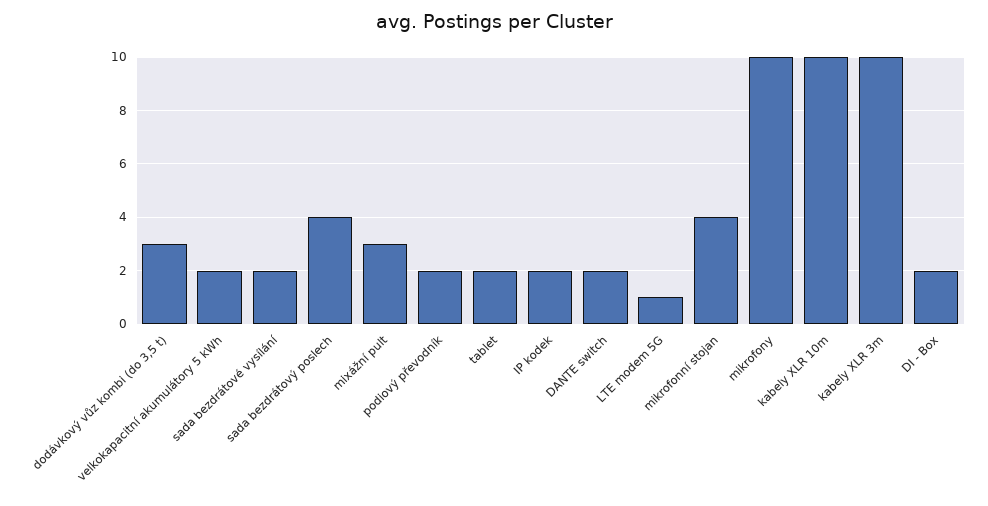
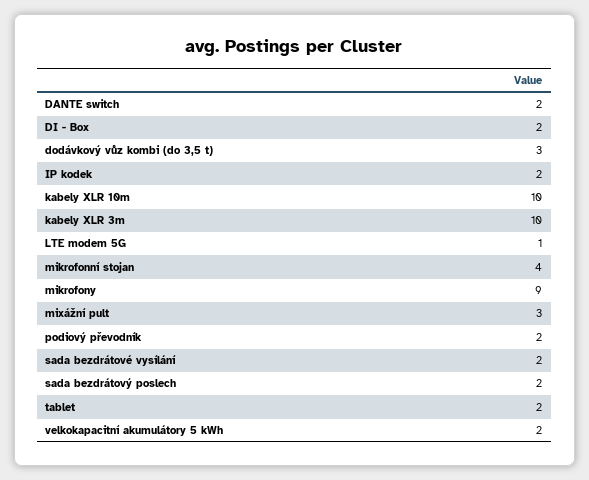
  {
    "dodávkový vůz kombi (do 3,5 t)": 3,
    "velkokapacitní akumulátory 5 kWh": 2,
    "sada bezdrátové vysílání": 2,
-   "sada bezdrátový poslech": 4,
+   "sada bezdrátový poslech": 2,
    "mixážní pult": 3,
    "podiový převodník": 2,
    "tablet": 2,
    "IP kodek": 2,
    "DANTE switch": 2,
    "LTE modem 5G": 1,
    "mikrofonní stojan": 4,
-   "mikrofony": 10,
+   "mikrofony": 9,
    "kabely XLR 10m": 10,
    "kabely XLR 3m": 10,
    "DI - Box": 2
  }

